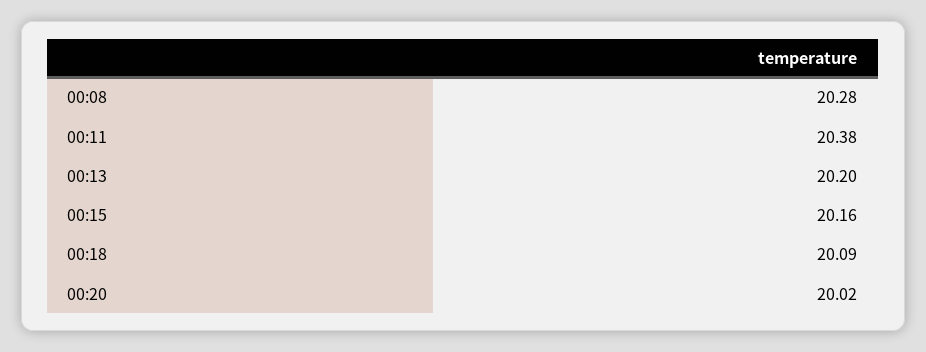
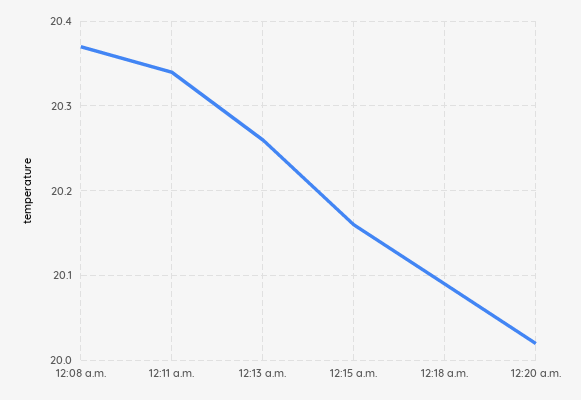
  {
-   "00:08": 20.28,
+   "00:08": 20.37,
-   "00:11": 20.38,
+   "00:11": 20.34,
-   "00:13": 20.2,
+   "00:13": 20.26,
    "00:15": 20.16,
    "00:18": 20.09,
    "00:20": 20.02
  }

